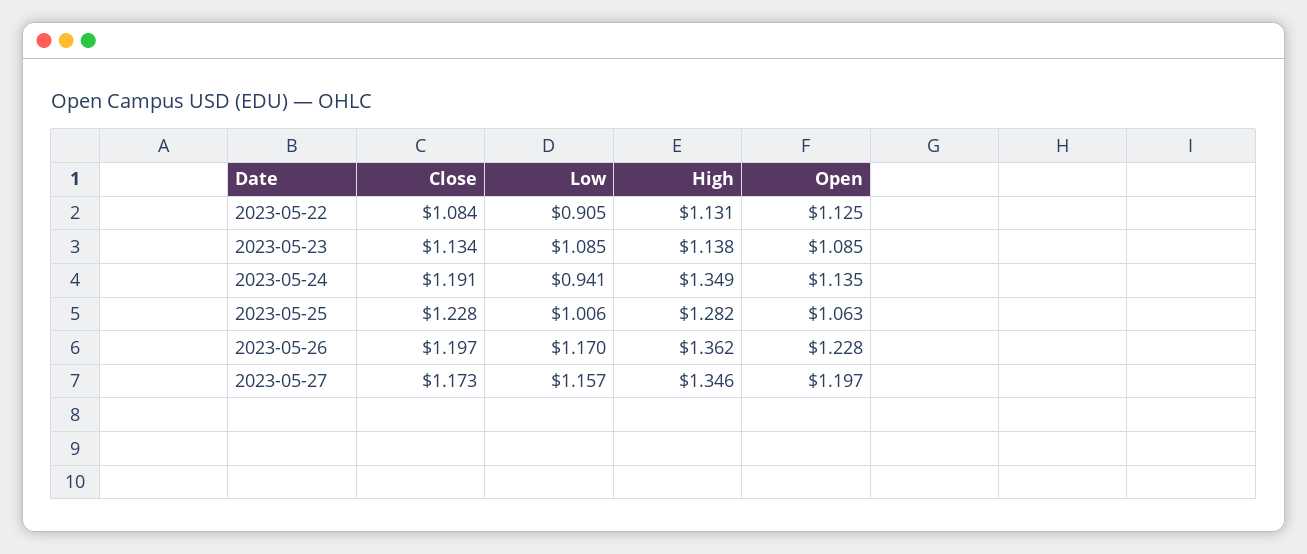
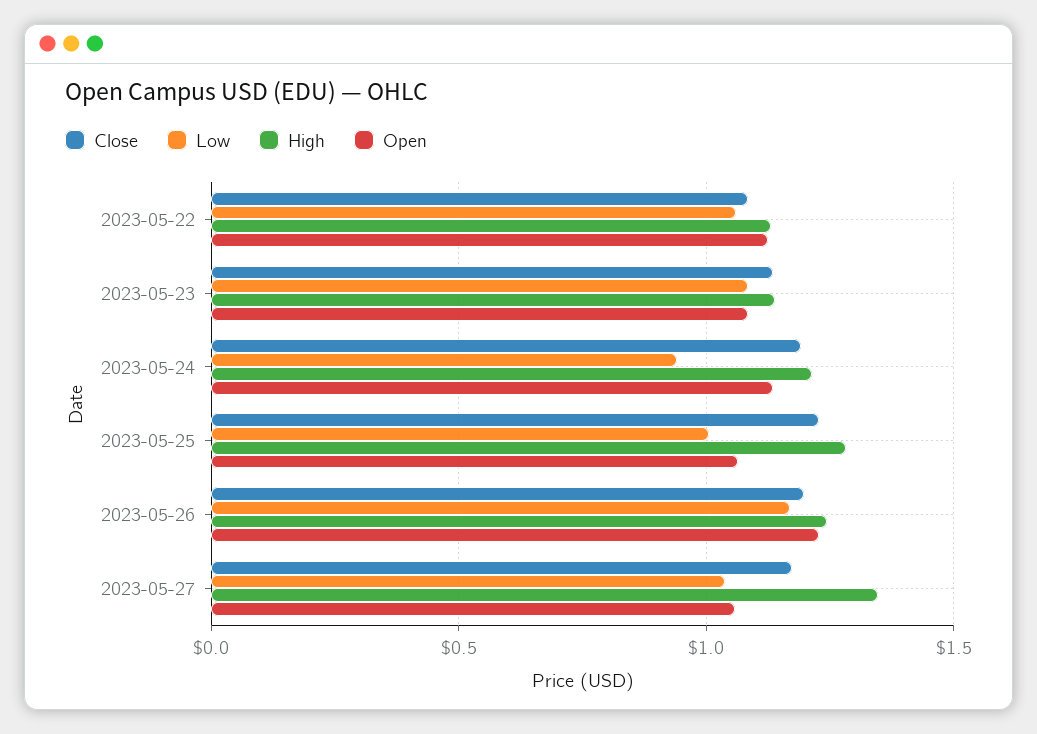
  {
    "Close": {
      "2023-05-22": 1.084,
      "2023-05-23": 1.134,
      "2023-05-24": 1.191,
      "2023-05-25": 1.228,
      "2023-05-26": 1.197,
      "2023-05-27": 1.173
    },
    "Low": {
-     "2023-05-22": 0.905,
+     "2023-05-22": 1.05,
      "2023-05-23": 1.085,
      "2023-05-24": 0.941,
      "2023-05-25": 1.006,
      "2023-05-26": 1.17,
-     "2023-05-27": 1.157
+     "2023-05-27": 1.05
    },
    "High": {
      "2023-05-22": 1.131,
      "2023-05-23": 1.138,
-     "2023-05-24": 1.349,
+     "2023-05-24": 1.2,
      "2023-05-25": 1.282,
-     "2023-05-26": 1.362,
+     "2023-05-26": 1.25,
      "2023-05-27": 1.346
    },
    "Open": {
      "2023-05-22": 1.125,
      "2023-05-23": 1.085,
      "2023-05-24": 1.135,
      "2023-05-25": 1.063,
      "2023-05-26": 1.228,
-     "2023-05-27": 1.197
+     "2023-05-27": 1.05
    }
  }

